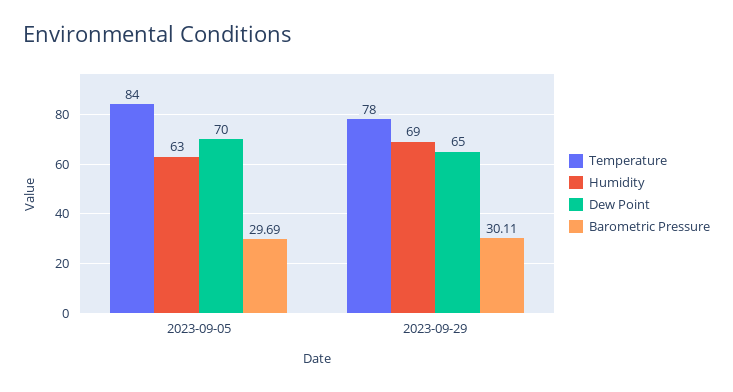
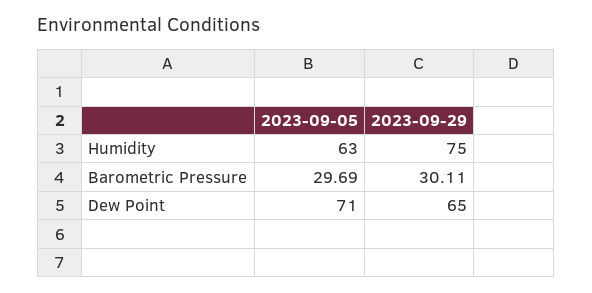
  {
-   "Temperature": {
-     "2023-09-05": 84,
-     "2023-09-29": 78
-   },
    "Humidity": {
      "2023-09-05": 63,
-     "2023-09-29": 69
+     "2023-09-29": 75
    },
    "Dew Point": {
-     "2023-09-05": 70,
+     "2023-09-05": 71,
      "2023-09-29": 65
    },
    "Barometric Pressure": {
      "2023-09-05": 29.69,
      "2023-09-29": 30.11
    }
  }

